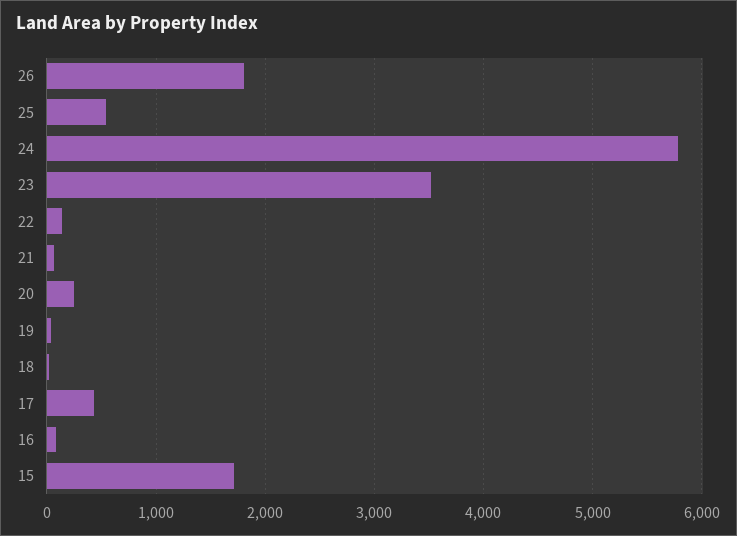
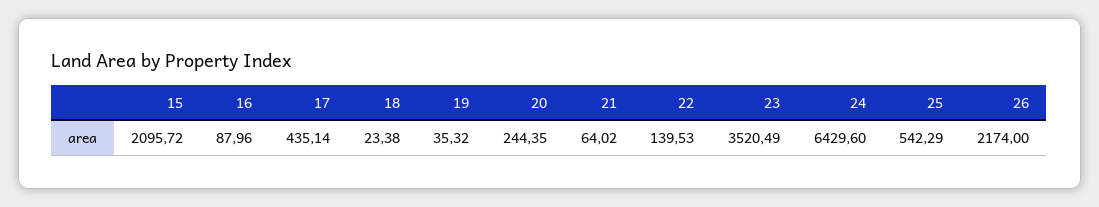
  {
-   "26": 1800,
+   "26": 2174,
    "25": 542.29,
-   "24": 5800,
+   "24": 6429.6,
    "23": 3520.49,
    "22": 139.53,
    "21": 64.02,
    "20": 244.35,
    "19": 35.32,
    "18": 23.38,
    "17": 435.14,
    "16": 87.96,
-   "15": 1700
+   "15": 2095.72
  }

